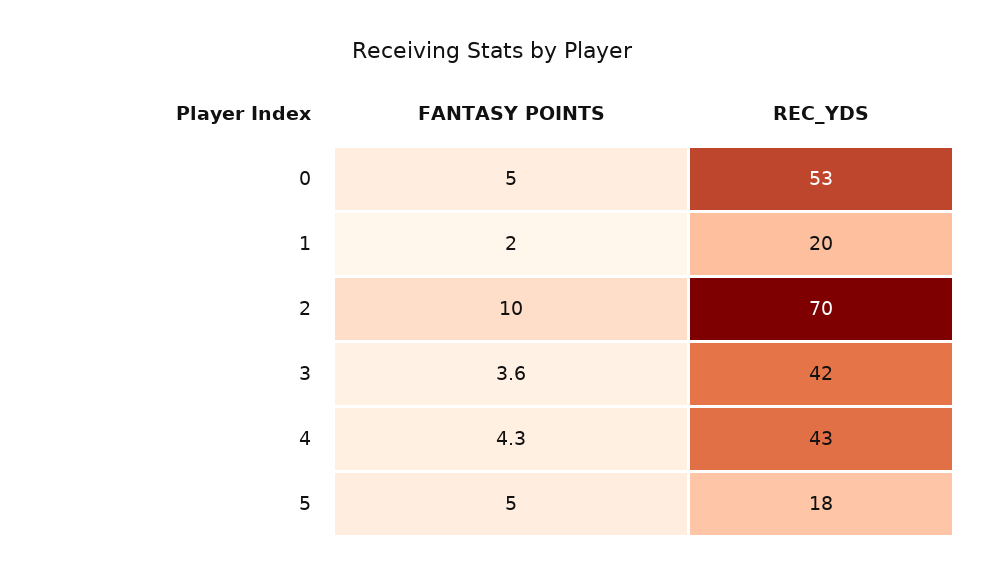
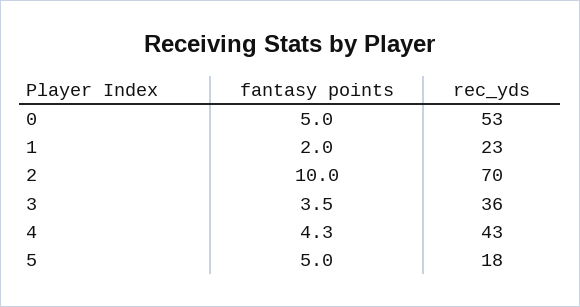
  {
    "FANTASY POINTS": {
      "0": 5,
      "1": 2,
      "2": 10,
-     "3": 3.6,
+     "3": 3.5,
      "4": 4.3,
      "5": 5
    },
    "REC_YDS": {
      "0": 53,
-     "1": 20,
+     "1": 23,
      "2": 70,
-     "3": 42,
+     "3": 36,
      "4": 43,
      "5": 18
    }
  }

